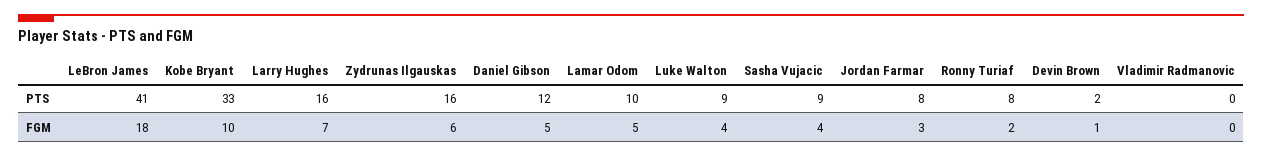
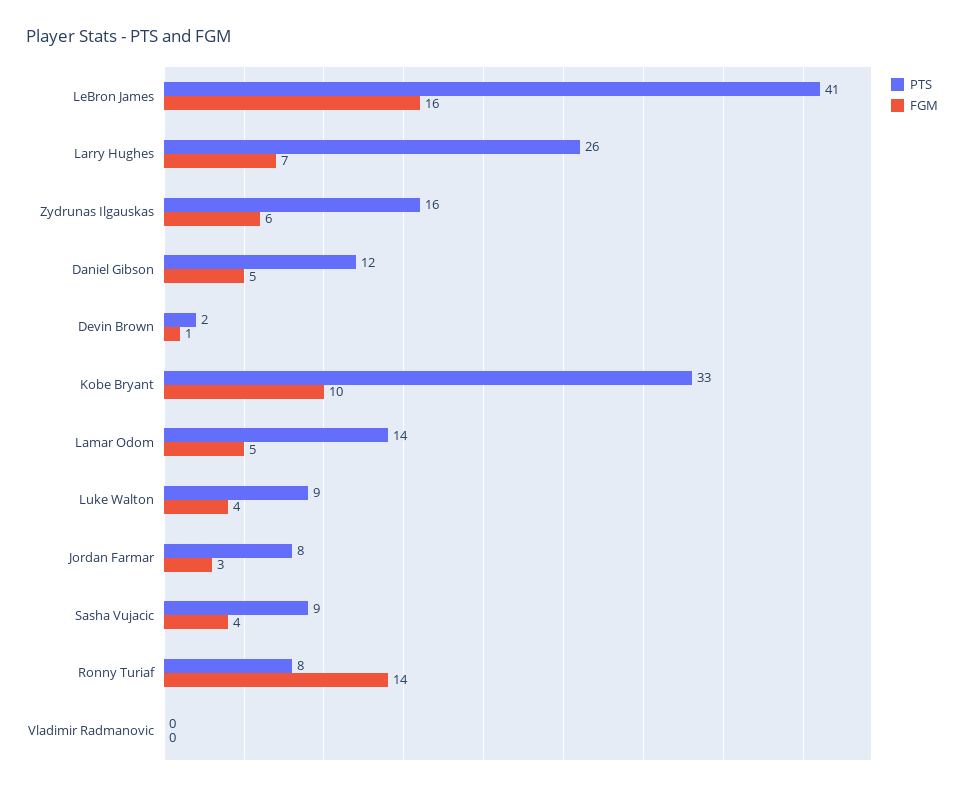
  {
    "PTS": {
      "LeBron James": 41,
      "Kobe Bryant": 33,
-     "Larry Hughes": 16,
+     "Larry Hughes": 26,
      "Zydrunas Ilgauskas": 16,
      "Daniel Gibson": 12,
-     "Lamar Odom": 10,
+     "Lamar Odom": 14,
      "Luke Walton": 9,
      "Sasha Vujacic": 9,
      "Jordan Farmar": 8,
      "Ronny Turiaf": 8,
      "Devin Brown": 2,
      "Vladimir Radmanovic": 0
    },
    "FGM": {
-     "LeBron James": 18,
+     "LeBron James": 16,
      "Kobe Bryant": 10,
      "Larry Hughes": 7,
      "Zydrunas Ilgauskas": 6,
      "Daniel Gibson": 5,
      "Lamar Odom": 5,
      "Luke Walton": 4,
      "Sasha Vujacic": 4,
      "Jordan Farmar": 3,
-     "Ronny Turiaf": 2,
+     "Ronny Turiaf": 14,
      "Devin Brown": 1,
      "Vladimir Radmanovic": 0
    }
  }

